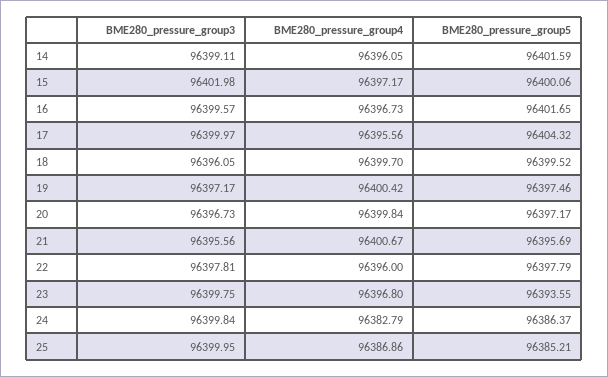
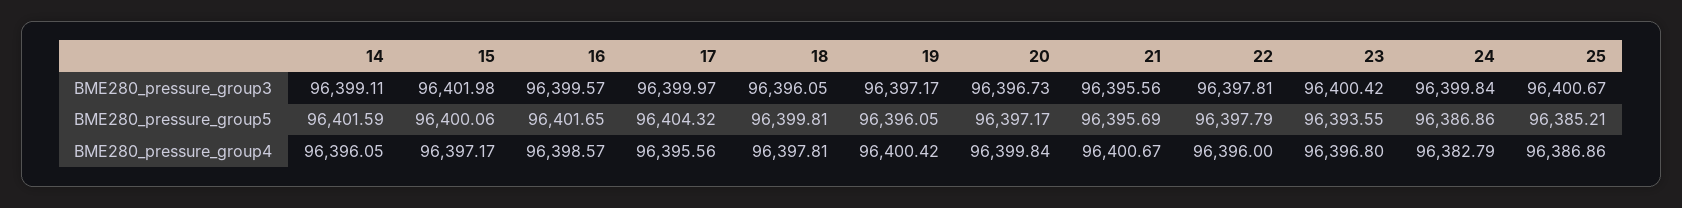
  {
    "BME280_pressure_group3": {
      "14": 96399.11,
      "15": 96401.98,
      "16": 96399.57,
      "17": 96399.97,
      "18": 96396.05,
      "19": 96397.17,
      "20": 96396.73,
      "21": 96395.56,
      "22": 96397.81,
-     "23": 96399.75,
+     "23": 96400.42,
      "24": 96399.84,
-     "25": 96399.95
+     "25": 96400.67
    },
    "BME280_pressure_group4": {
      "14": 96396.05,
      "15": 96397.17,
-     "16": 96396.73,
+     "16": 96398.57,
      "17": 96395.56,
-     "18": 96399.7,
+     "18": 96397.81,
      "19": 96400.42,
      "20": 96399.84,
      "21": 96400.67,
      "22": 96396,
      "23": 96396.8,
      "24": 96382.79,
      "25": 96386.86
    },
    "BME280_pressure_group5": {
      "14": 96401.59,
      "15": 96400.06,
      "16": 96401.65,
      "17": 96404.32,
-     "18": 96399.52,
+     "18": 96399.81,
-     "19": 96397.46,
+     "19": 96396.05,
      "20": 96397.17,
      "21": 96395.69,
      "22": 96397.79,
      "23": 96393.55,
-     "24": 96386.37,
+     "24": 96386.86,
      "25": 96385.21
    }
  }

